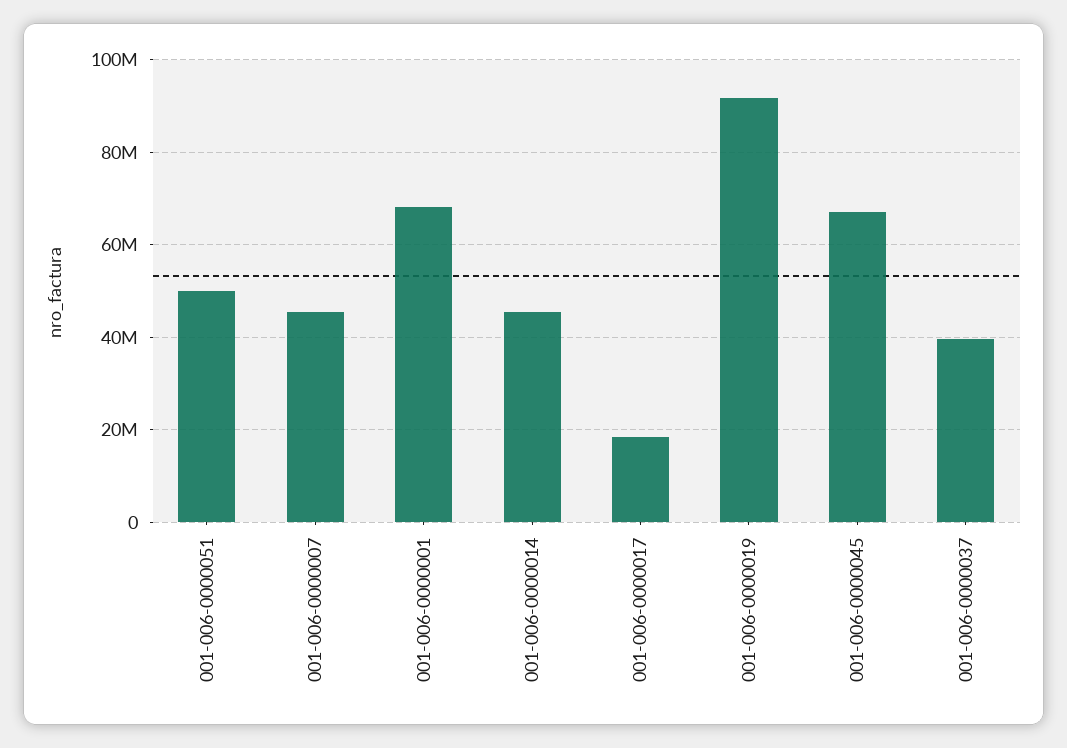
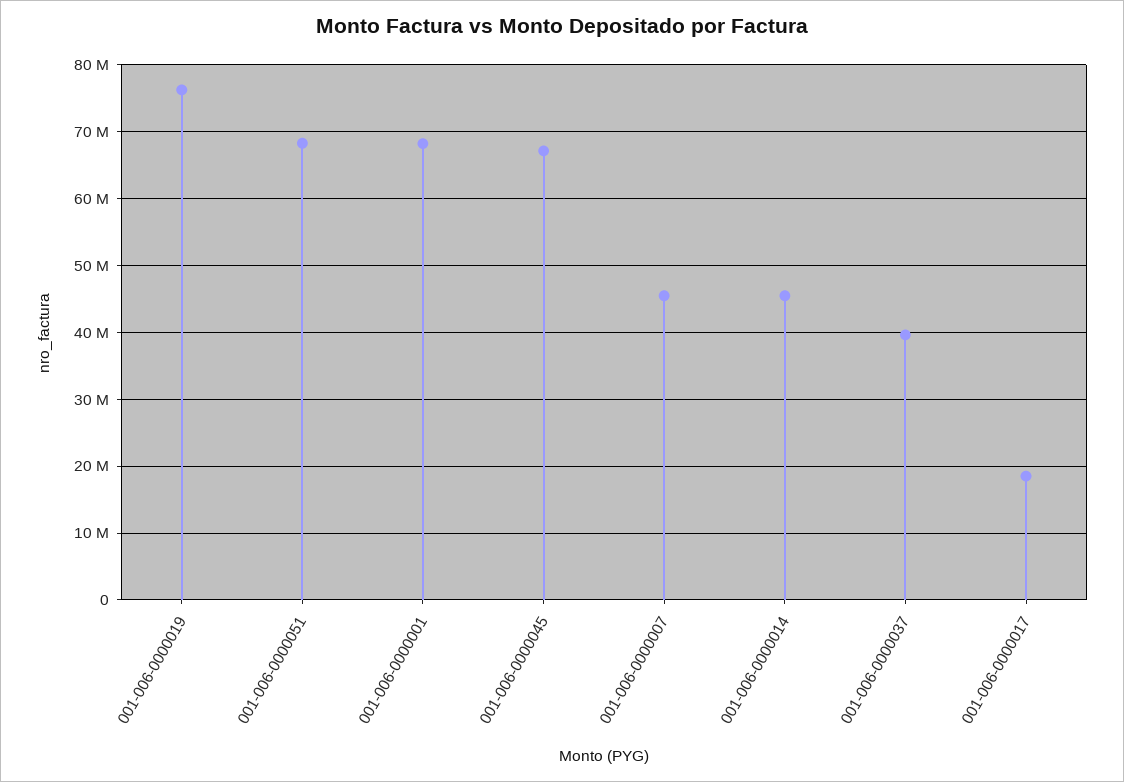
  {
-   "001-006-0000051": 50000000,
+   "001-006-0000051": 68000000,
    "001-006-0000007": 45000000,
    "001-006-0000001": 68000000,
    "001-006-0000014": 45000000,
    "001-006-0000017": 19000000,
-   "001-006-0000019": 92000000,
+   "001-006-0000019": 76000000,
    "001-006-0000045": 67000000,
    "001-006-0000037": 40000000
  }

